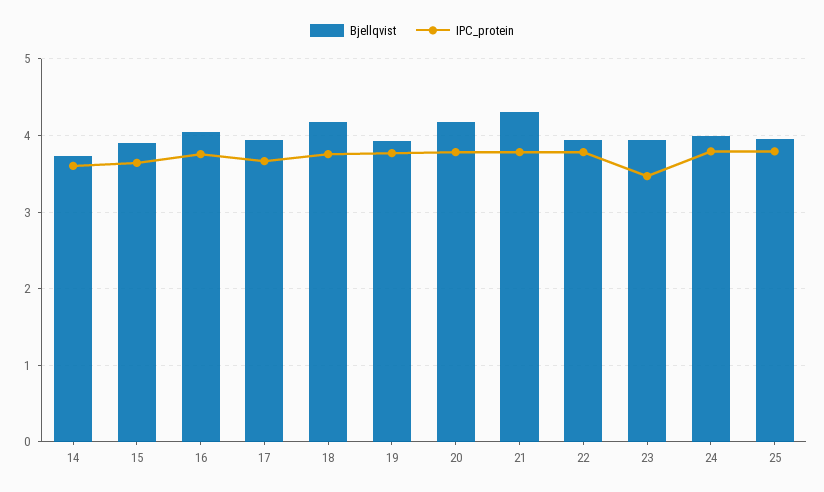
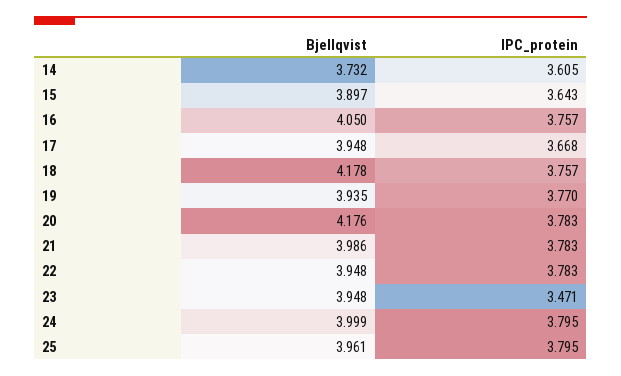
  {
    "Bjellqvist": {
      "14": 3.732,
      "15": 3.897,
      "16": 4.05,
      "17": 3.948,
      "18": 4.178,
      "19": 3.935,
      "20": 4.176,
-     "21": 4.3,
+     "21": 3.986,
      "22": 3.948,
      "23": 3.948,
      "24": 3.999,
      "25": 3.961
    },
    "IPC_protein": {
      "14": 3.605,
      "15": 3.643,
      "16": 3.757,
      "17": 3.668,
      "18": 3.757,
      "19": 3.77,
      "20": 3.783,
      "21": 3.783,
      "22": 3.783,
      "23": 3.471,
      "24": 3.795,
      "25": 3.795
    }
  }

